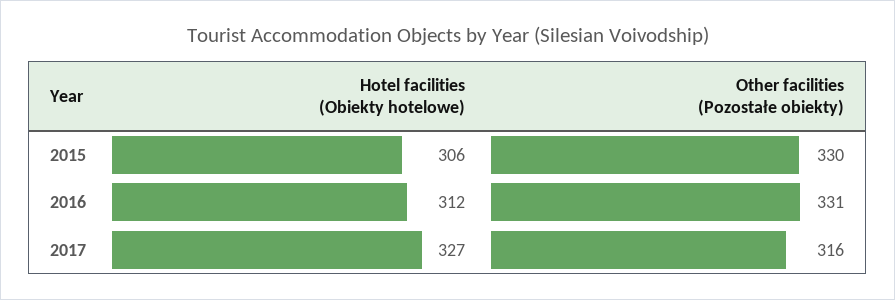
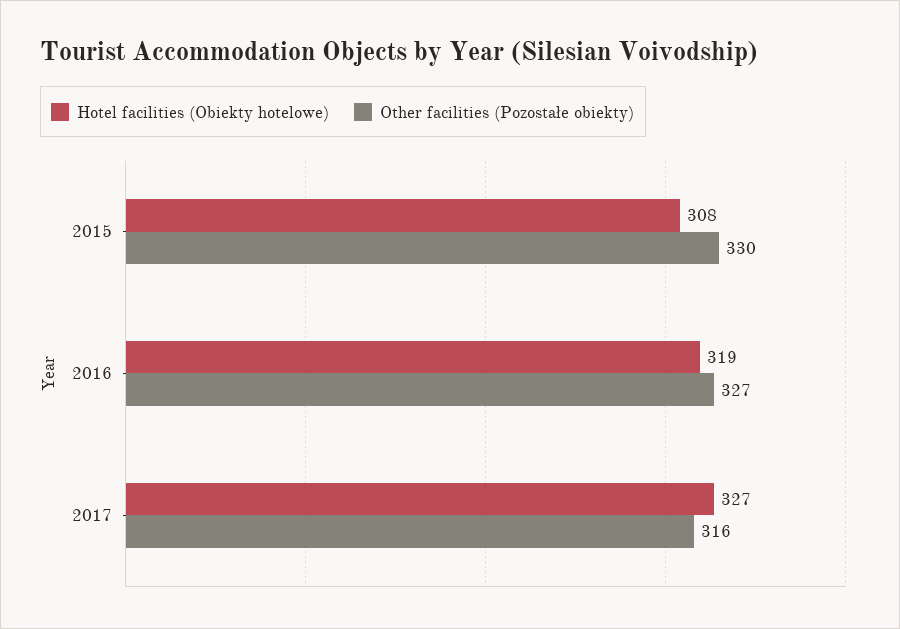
  {
    "Hotel facilities (Obiekty hotelowe)": {
-     "2015": 306,
+     "2015": 308,
-     "2016": 312,
+     "2016": 319,
      "2017": 327
    },
    "Other facilities (Pozostałe obiekty)": {
      "2015": 330,
-     "2016": 331,
+     "2016": 327,
      "2017": 316
    }
  }

